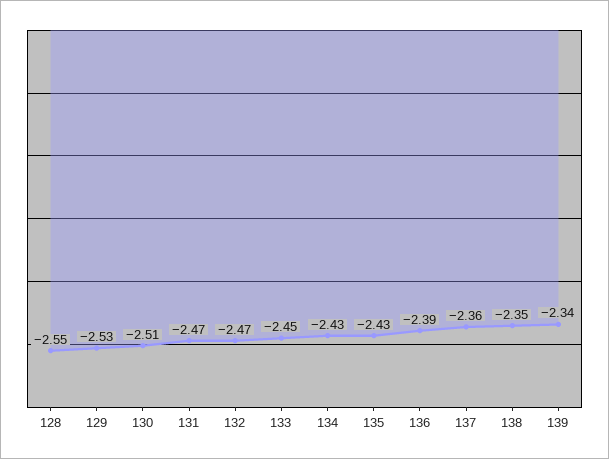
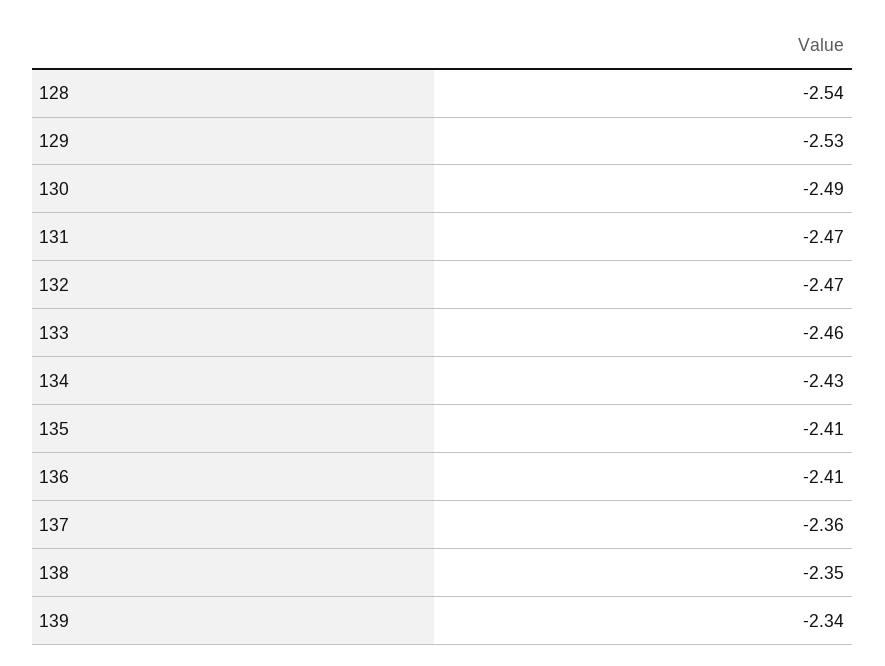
  {
-   "128": -2.55,
+   "128": -2.54,
    "129": -2.53,
-   "130": -2.51,
+   "130": -2.49,
    "131": -2.47,
    "132": -2.47,
-   "133": -2.45,
+   "133": -2.46,
    "134": -2.43,
-   "135": -2.43,
+   "135": -2.41,
-   "136": -2.39,
+   "136": -2.41,
    "137": -2.36,
    "138": -2.35,
    "139": -2.34
  }

